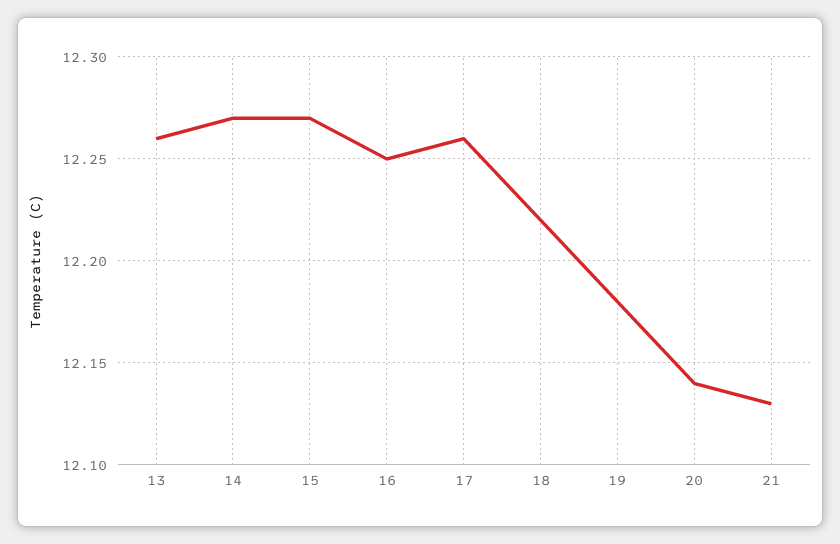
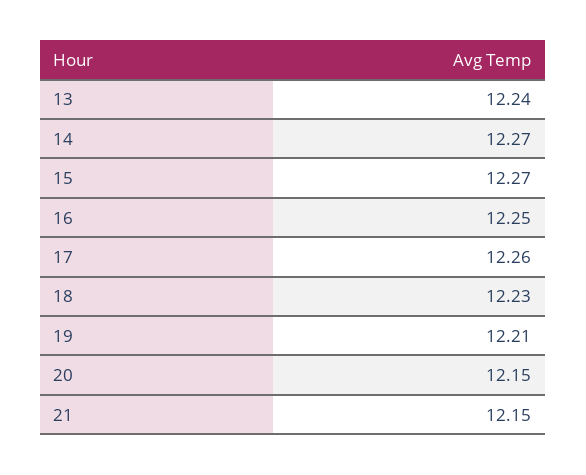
  {
-   "13": 12.26,
+   "13": 12.24,
    "14": 12.27,
    "15": 12.27,
    "16": 12.25,
    "17": 12.26,
-   "18": 12.22,
+   "18": 12.23,
-   "19": 12.18,
+   "19": 12.21,
-   "20": 12.14,
+   "20": 12.15,
-   "21": 12.13
+   "21": 12.15
  }

